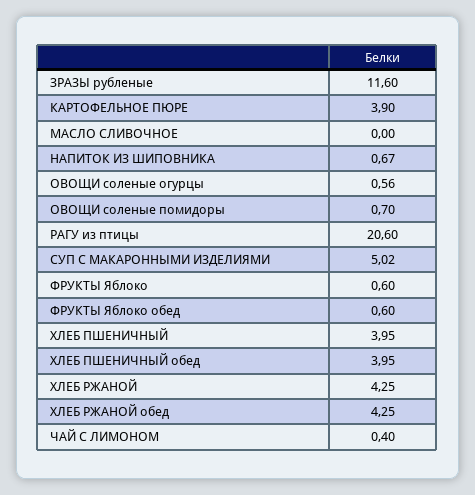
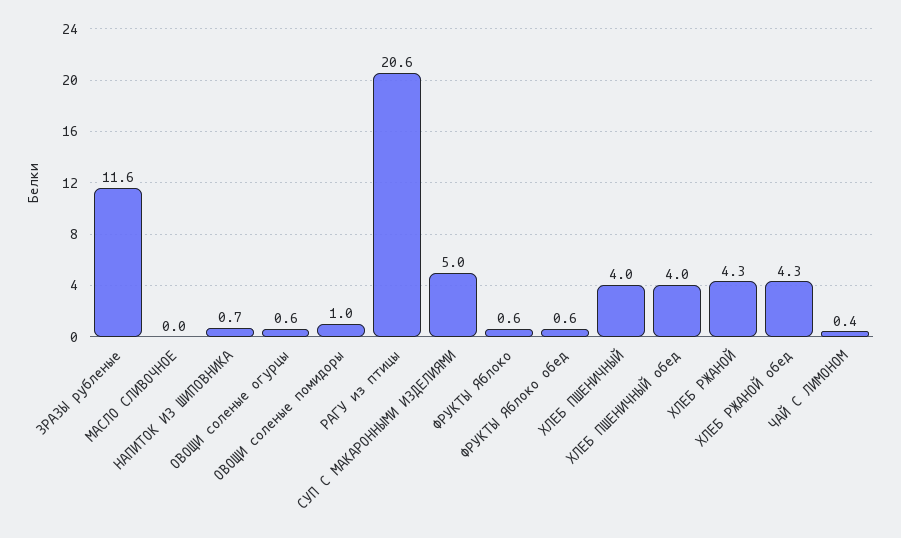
  {
    "ЗРАЗЫ рубленые": 11.6,
-   "КАРТОФЕЛЬНОЕ ПЮРЕ": 3.9,
    "МАСЛО СЛИВОЧНОЕ": 0,
    "НАПИТОК ИЗ ШИПОВНИКА": 0.67,
    "ОВОЩИ соленые огурцы": 0.56,
-   "ОВОЩИ соленые помидоры": 0.7,
+   "ОВОЩИ соленые помидоры": 1,
    "РАГУ из птицы": 20.6,
    "СУП С МАКАРОННЫМИ ИЗДЕЛИЯМИ": 5.02,
    "ФРУКТЫ Яблоко": 0.6,
    "ФРУКТЫ Яблоко обед": 0.6,
    "ХЛЕБ ПШЕНИЧНЫЙ": 3.95,
    "ХЛЕБ ПШЕНИЧНЫЙ обед": 3.95,
    "ХЛЕБ РЖАНОЙ": 4.25,
    "ХЛЕБ РЖАНОЙ обед": 4.25,
    "ЧАЙ С ЛИМОНОМ": 0.4
  }

